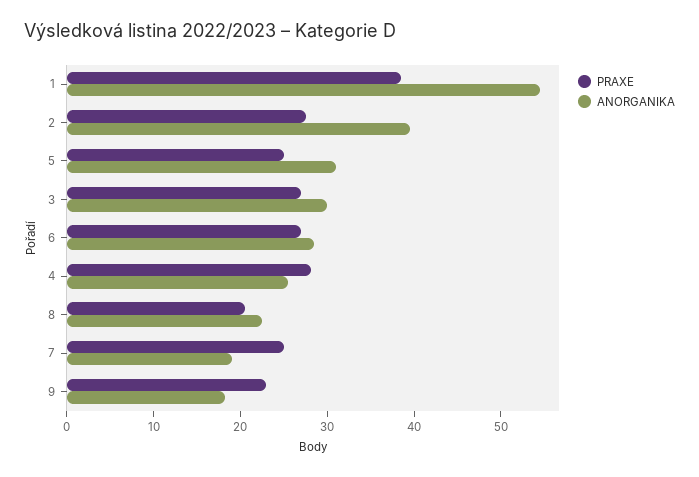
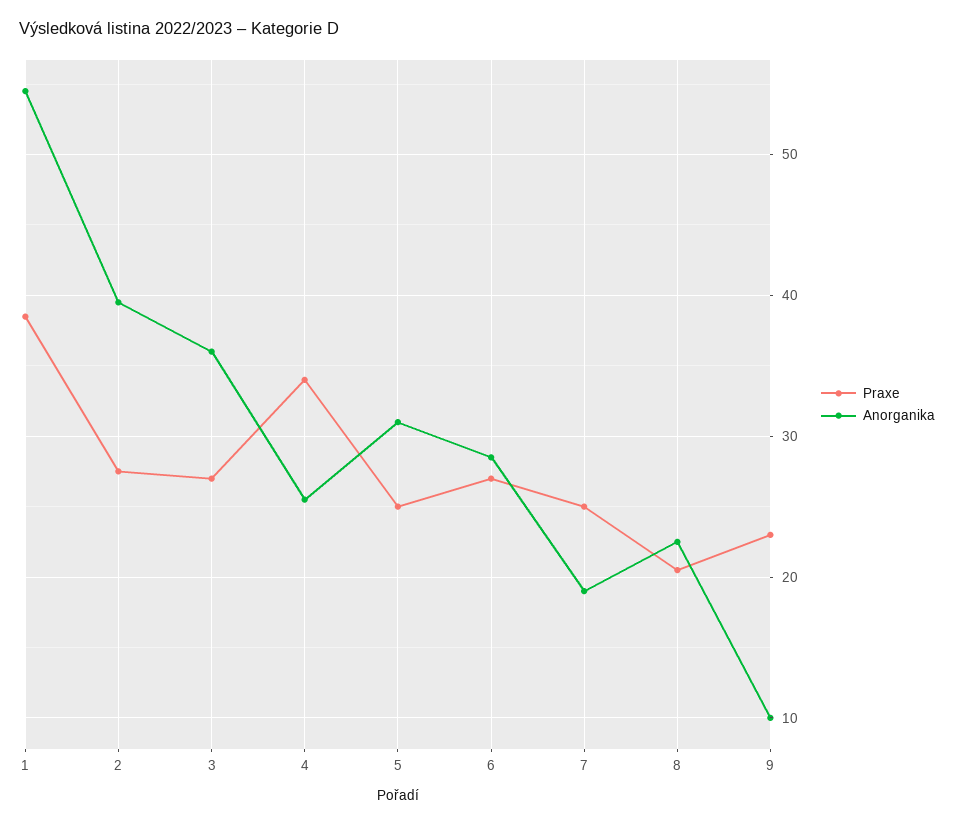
  {
    "PRAXE": {
      "1": 39,
      "2": 28,
      "5": 25,
      "3": 27,
      "6": 27,
-     "4": 28,
+     "4": 34,
      "8": 21,
      "7": 25,
      "9": 23
    },
    "ANORGANIKA": {
      "1": 55,
      "2": 40,
      "5": 31,
-     "3": 30,
+     "3": 36,
      "6": 29,
      "4": 26,
      "8": 23,
      "7": 19,
-     "9": 18
+     "9": 10
    }
  }

